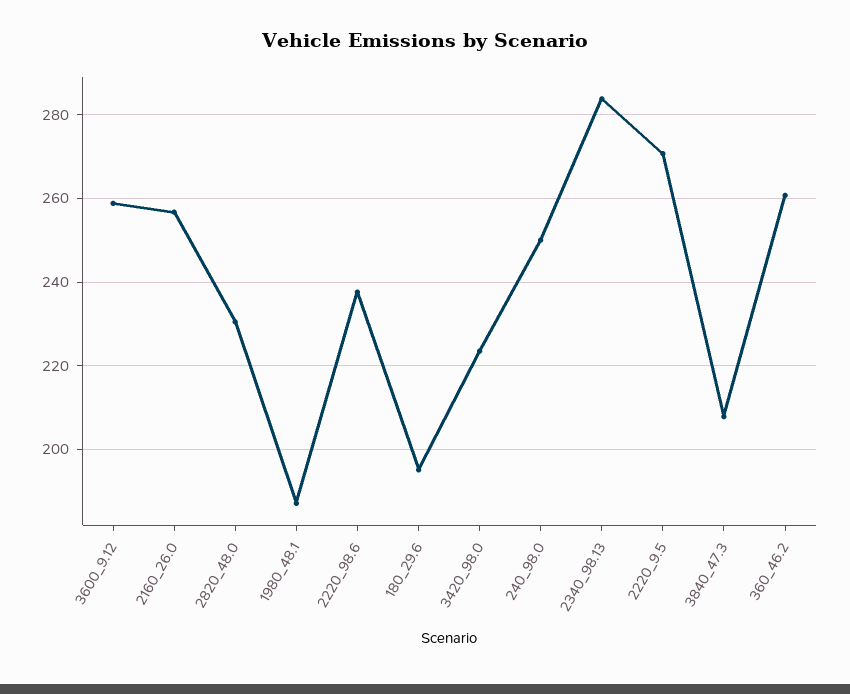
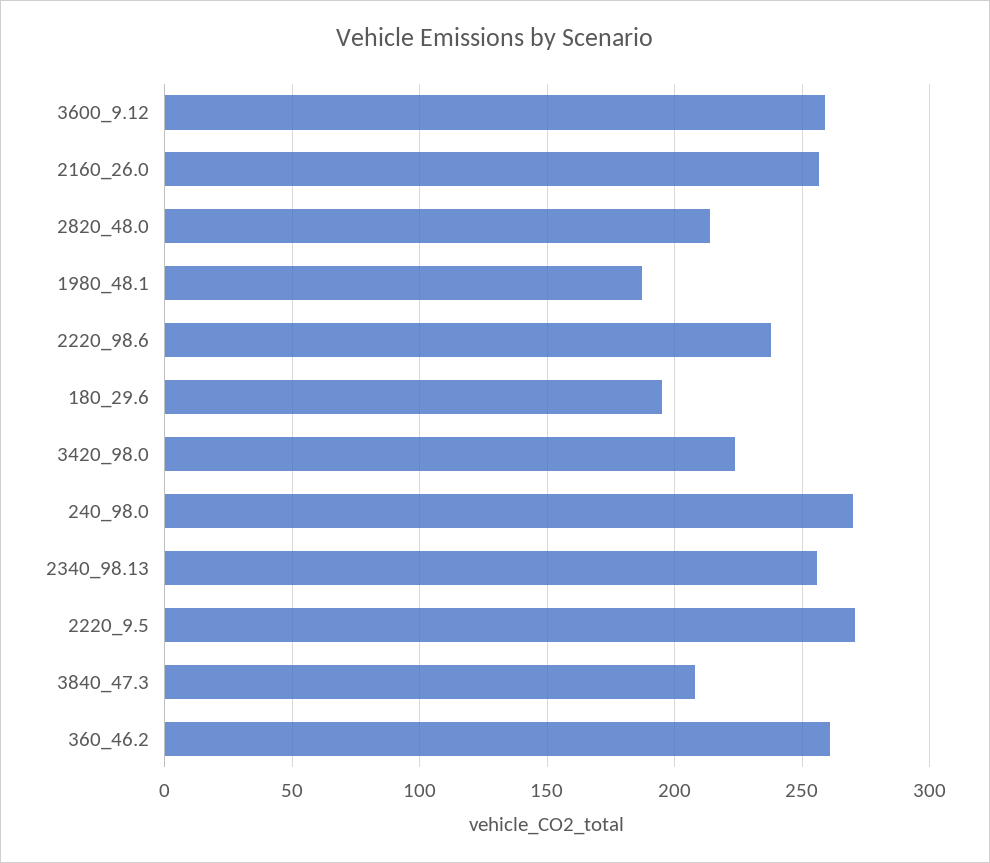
  {
    "3600_9.12": 258,
    "2160_26.0": 256,
-   "2820_48.0": 230,
+   "2820_48.0": 215,
    "1980_48.1": 188,
    "2220_98.6": 238,
    "180_29.6": 196,
    "3420_98.0": 224,
-   "240_98.0": 250,
+   "240_98.0": 270,
-   "2340_98.13": 284,
+   "2340_98.13": 255,
    "2220_9.5": 270,
    "3840_47.3": 208,
    "360_46.2": 260
  }

